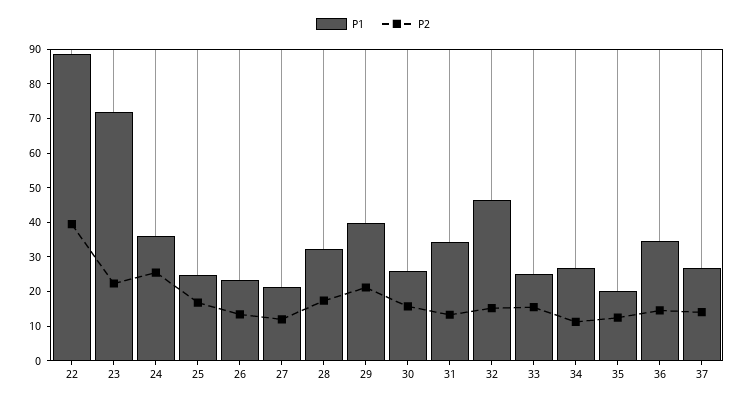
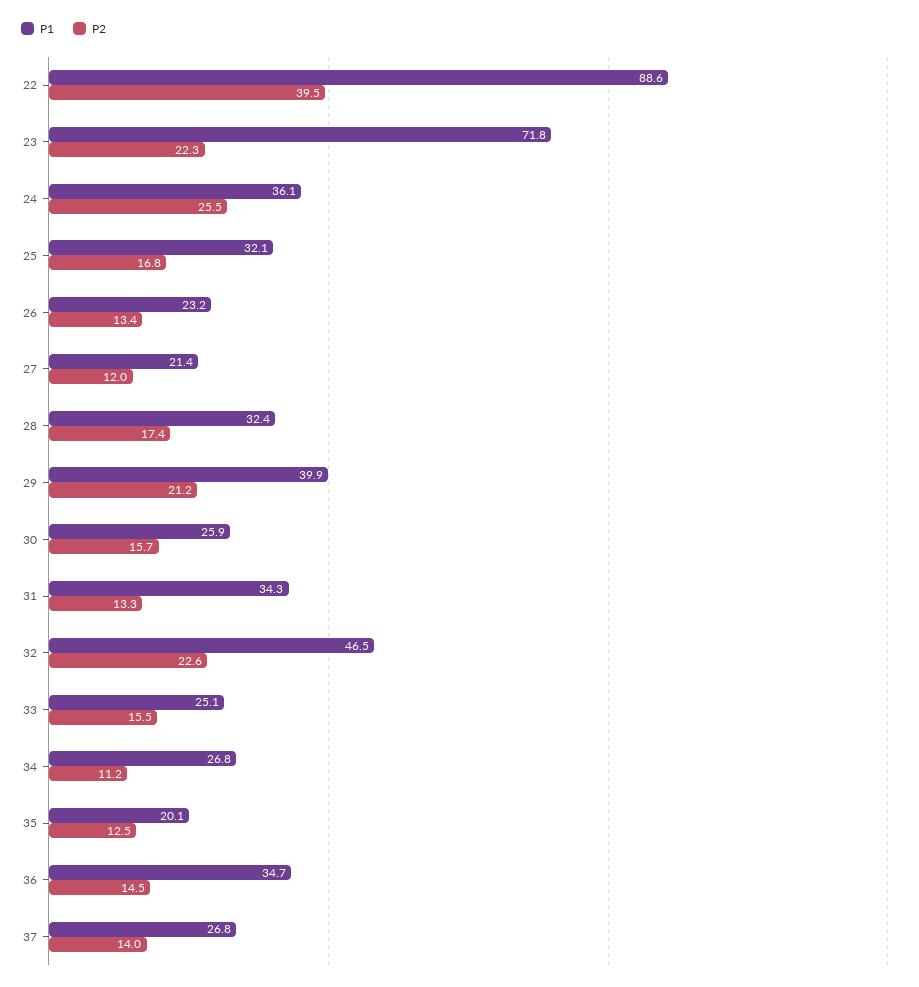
  {
    "P1": {
      "22": 88.6,
      "23": 71.8,
      "24": 36.1,
-     "25": 25,
+     "25": 32.1,
      "26": 23.2,
      "27": 21.4,
      "28": 32.4,
      "29": 39.9,
      "30": 25.9,
      "31": 34.3,
      "32": 46.5,
      "33": 25.1,
      "34": 26.8,
      "35": 20.1,
      "36": 34.7,
      "37": 26.8
    },
    "P2": {
      "22": 39.5,
      "23": 22.3,
      "24": 25.5,
      "25": 16.8,
      "26": 13.4,
      "27": 12,
      "28": 17.4,
      "29": 21.2,
      "30": 15.7,
      "31": 13.3,
-     "32": 15,
+     "32": 22.6,
      "33": 15.5,
      "34": 11.2,
      "35": 12.5,
      "36": 14.5,
      "37": 14
    }
  }

